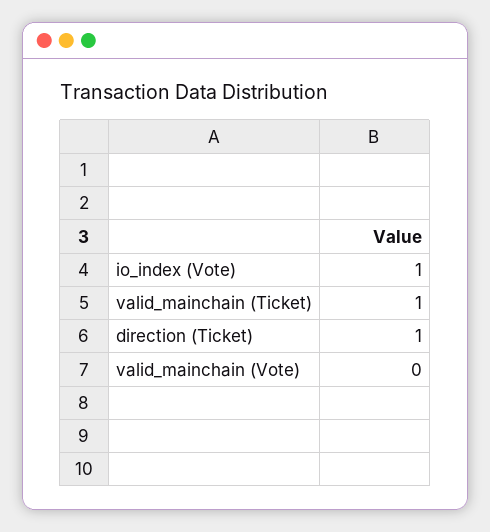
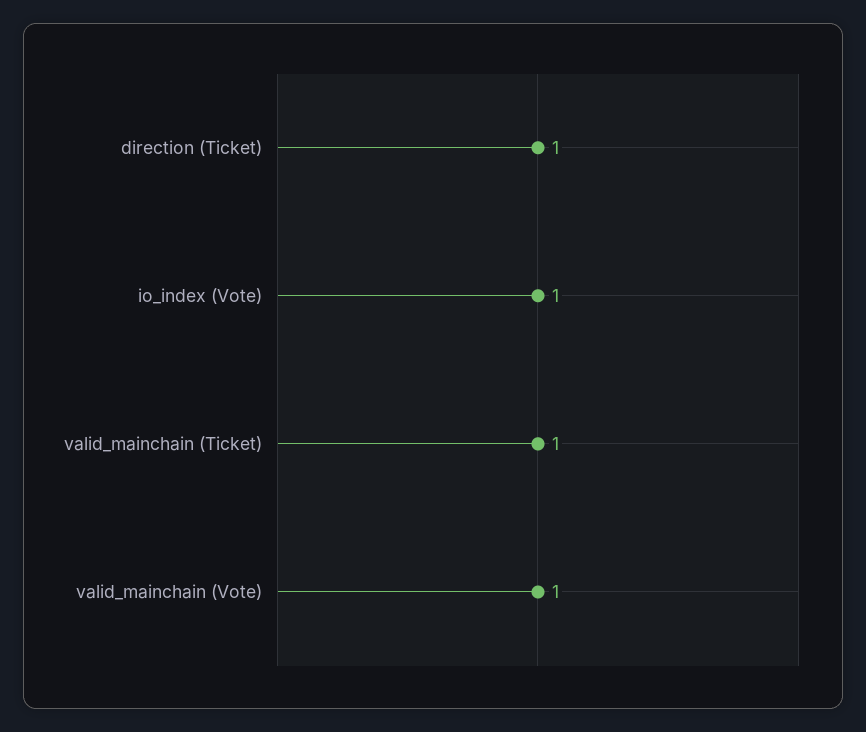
  {
    "io_index (Vote)": 1,
    "valid_mainchain (Ticket)": 1,
    "direction (Ticket)": 1,
-   "valid_mainchain (Vote)": 0
+   "valid_mainchain (Vote)": 1
  }

